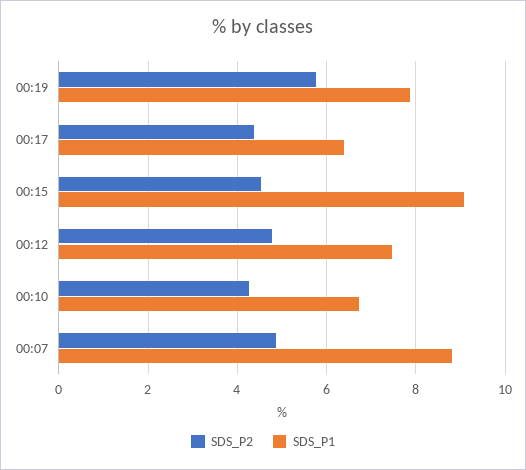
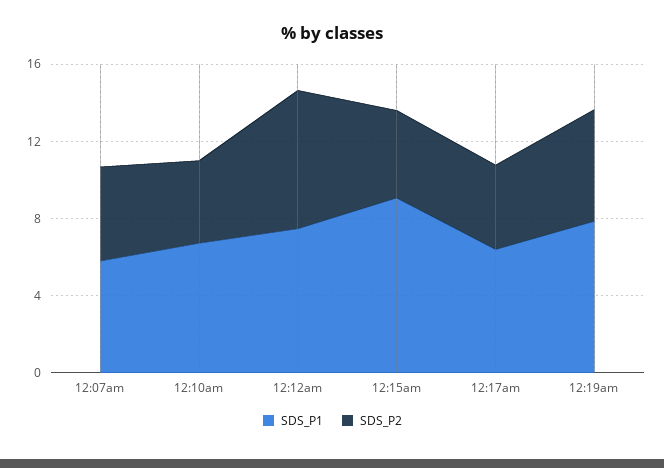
  {
    "SDS_P2": {
      "00:19": 5.8,
      "00:17": 4.4,
      "00:15": 4.6,
-     "00:12": 4.8,
+     "00:12": 7,
      "00:10": 4.2,
      "00:07": 4.8
    },
    "SDS_P1": {
      "00:19": 7.8,
      "00:17": 6.4,
      "00:15": 9,
      "00:12": 7.4,
      "00:10": 6.8,
-     "00:07": 8.8
+     "00:07": 6
    }
  }

